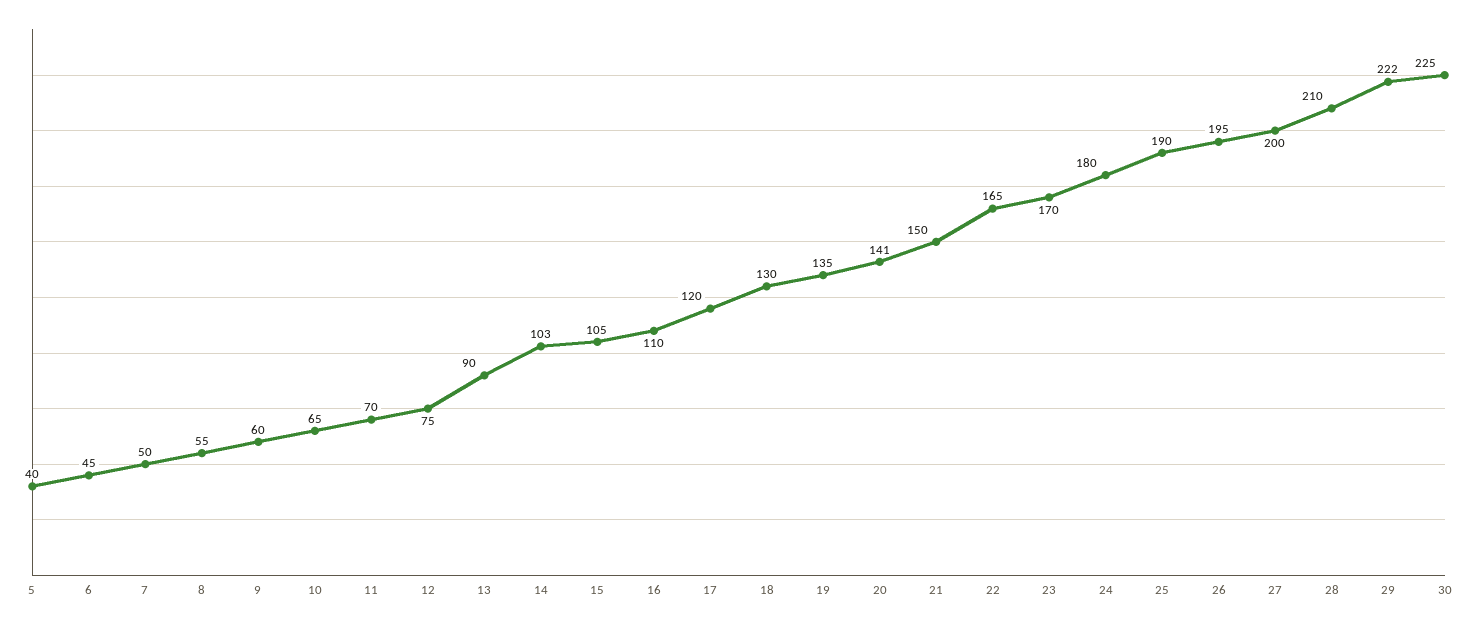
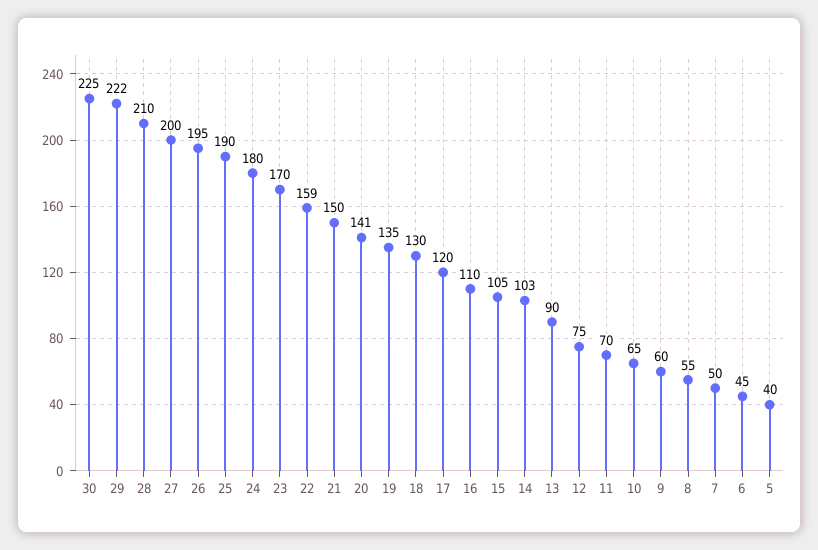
  {
    "5": 40,
    "6": 45,
    "7": 50,
    "8": 55,
    "9": 60,
    "10": 65,
    "11": 70,
    "12": 75,
    "13": 90,
    "14": 103,
    "15": 105,
    "16": 110,
    "17": 120,
    "18": 130,
    "19": 135,
    "20": 141,
    "21": 150,
-   "22": 165,
+   "22": 159,
    "23": 170,
    "24": 180,
    "25": 190,
    "26": 195,
    "27": 200,
    "28": 210,
    "29": 222,
    "30": 225
  }

